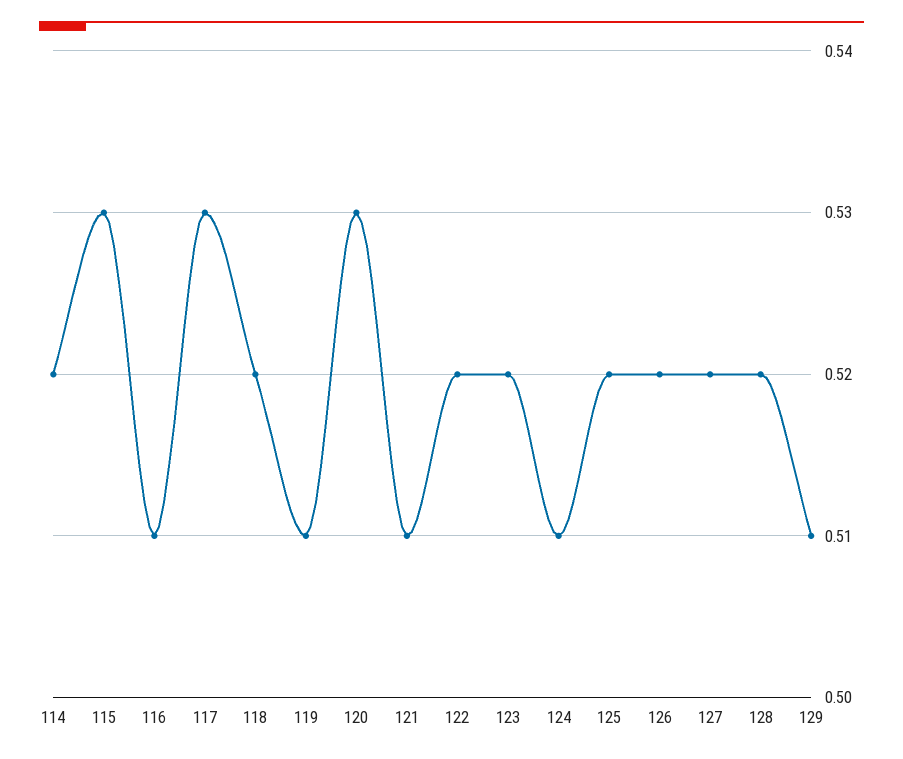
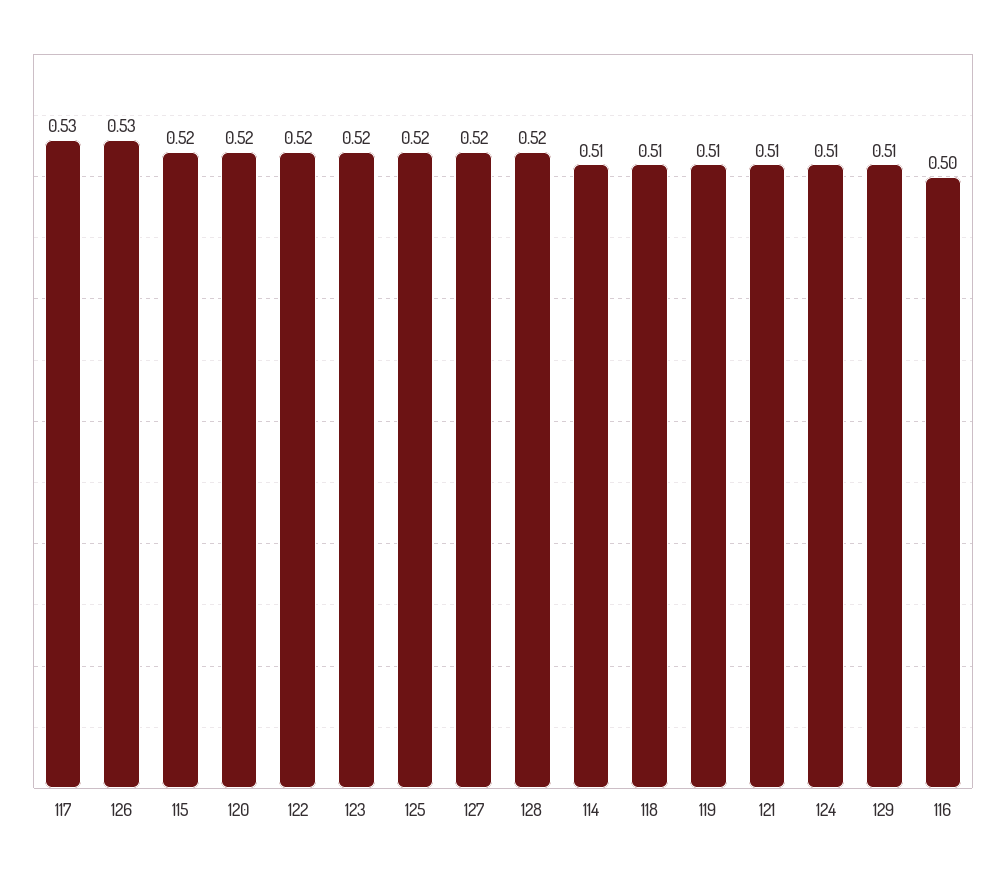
  {
-   "114": 0.52,
+   "114": 0.51,
-   "115": 0.53,
+   "115": 0.52,
-   "116": 0.51,
+   "116": 0.5,
    "117": 0.53,
-   "118": 0.52,
+   "118": 0.51,
    "119": 0.51,
-   "120": 0.53,
+   "120": 0.52,
    "121": 0.51,
    "122": 0.52,
    "123": 0.52,
    "124": 0.51,
    "125": 0.52,
-   "126": 0.52,
+   "126": 0.53,
    "127": 0.52,
    "128": 0.52,
    "129": 0.51
  }

